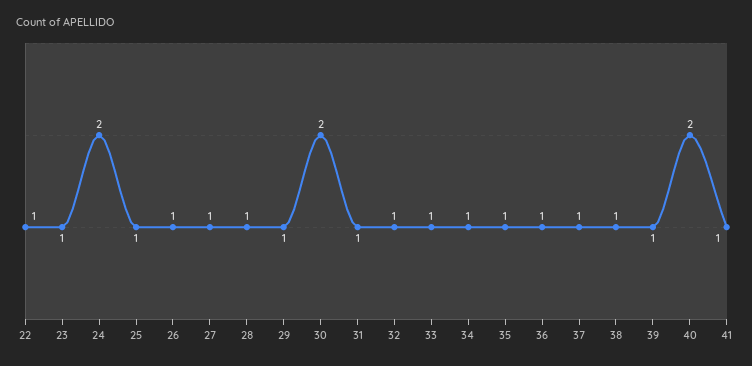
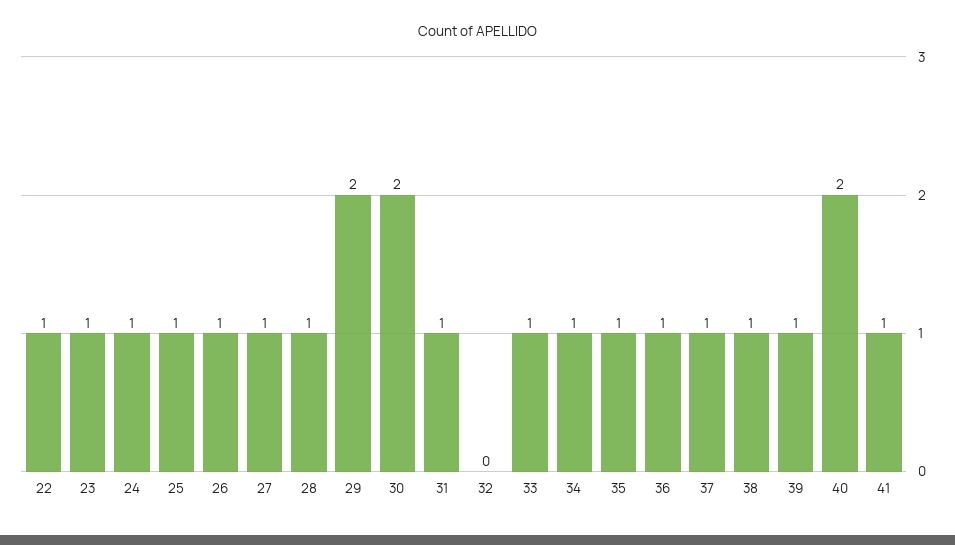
  {
    "22": 1,
    "23": 1,
-   "24": 2,
+   "24": 1,
    "25": 1,
    "26": 1,
    "27": 1,
    "28": 1,
-   "29": 1,
+   "29": 2,
    "30": 2,
    "31": 1,
-   "32": 1,
+   "32": 0,
    "33": 1,
    "34": 1,
    "35": 1,
    "36": 1,
    "37": 1,
    "38": 1,
    "39": 1,
    "40": 2,
    "41": 1
  }

